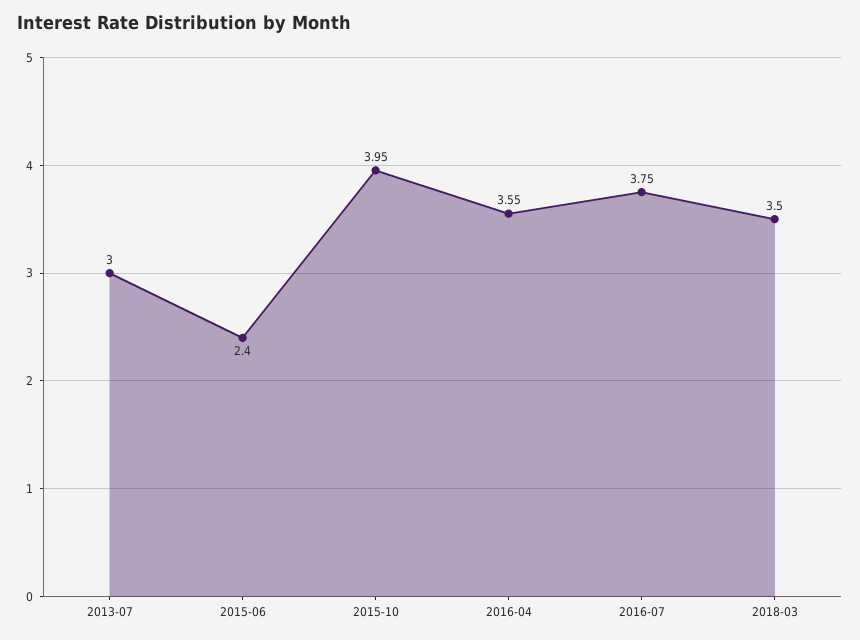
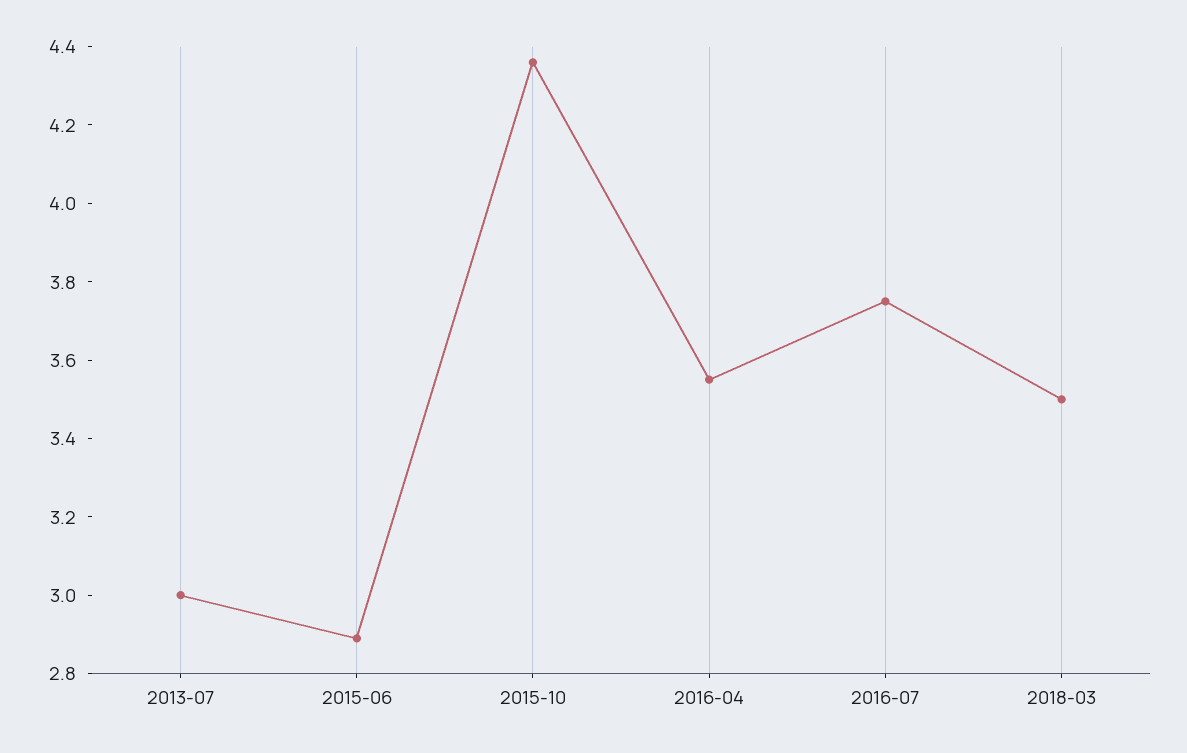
  {
    "2013-07": 3,
-   "2015-06": 2.4,
+   "2015-06": 2.9,
-   "2015-10": 3.95,
+   "2015-10": 4.35,
    "2016-04": 3.55,
    "2016-07": 3.75,
    "2018-03": 3.5
  }

